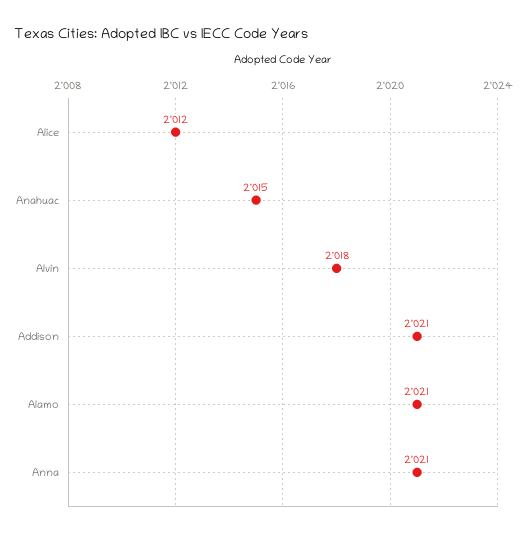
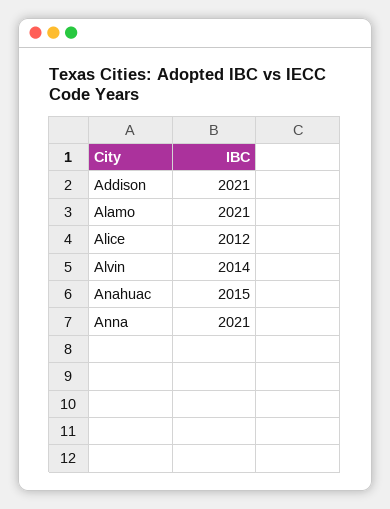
  {
    "Alice": 2012,
    "Anahuac": 2015,
-   "Alvin": 2018,
+   "Alvin": 2014,
    "Addison": 2021,
    "Alamo": 2021,
    "Anna": 2021
  }

